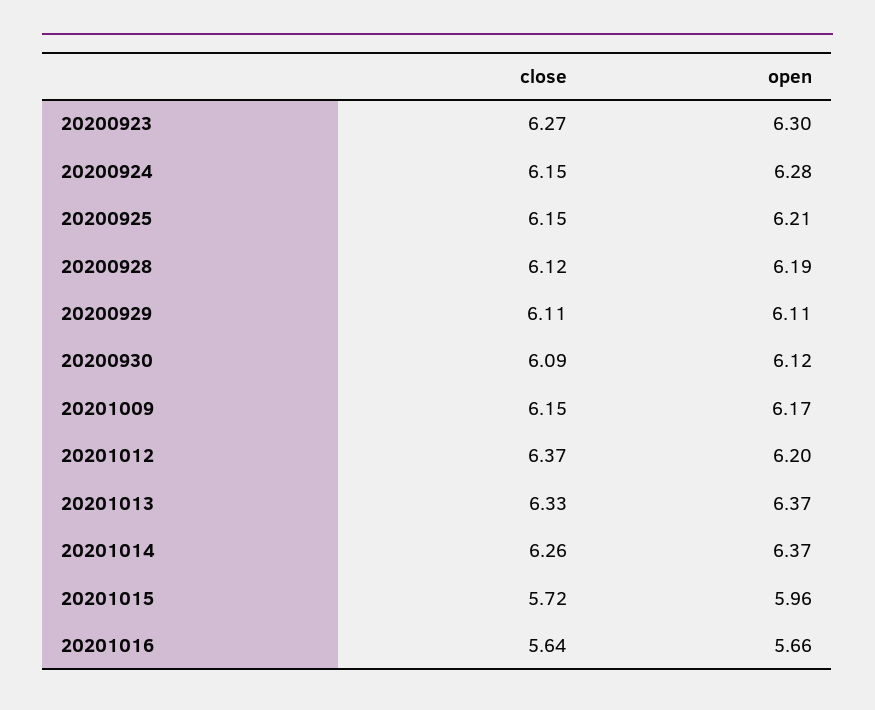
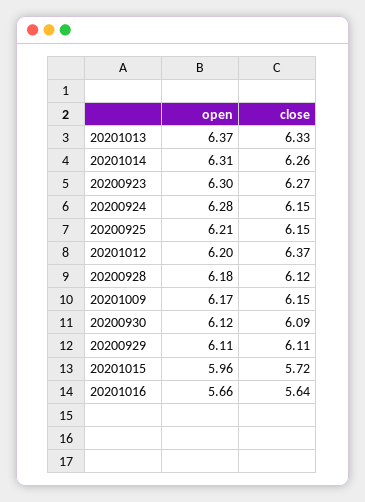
  {
    "close": {
      "20200923": 6.27,
      "20200924": 6.15,
      "20200925": 6.15,
      "20200928": 6.12,
      "20200929": 6.11,
      "20200930": 6.09,
      "20201009": 6.15,
      "20201012": 6.37,
      "20201013": 6.33,
      "20201014": 6.26,
      "20201015": 5.72,
      "20201016": 5.64
    },
    "open": {
      "20200923": 6.3,
      "20200924": 6.28,
      "20200925": 6.21,
-     "20200928": 6.19,
+     "20200928": 6.18,
      "20200929": 6.11,
      "20200930": 6.12,
      "20201009": 6.17,
      "20201012": 6.2,
      "20201013": 6.37,
-     "20201014": 6.37,
+     "20201014": 6.31,
      "20201015": 5.96,
      "20201016": 5.66
    }
  }

